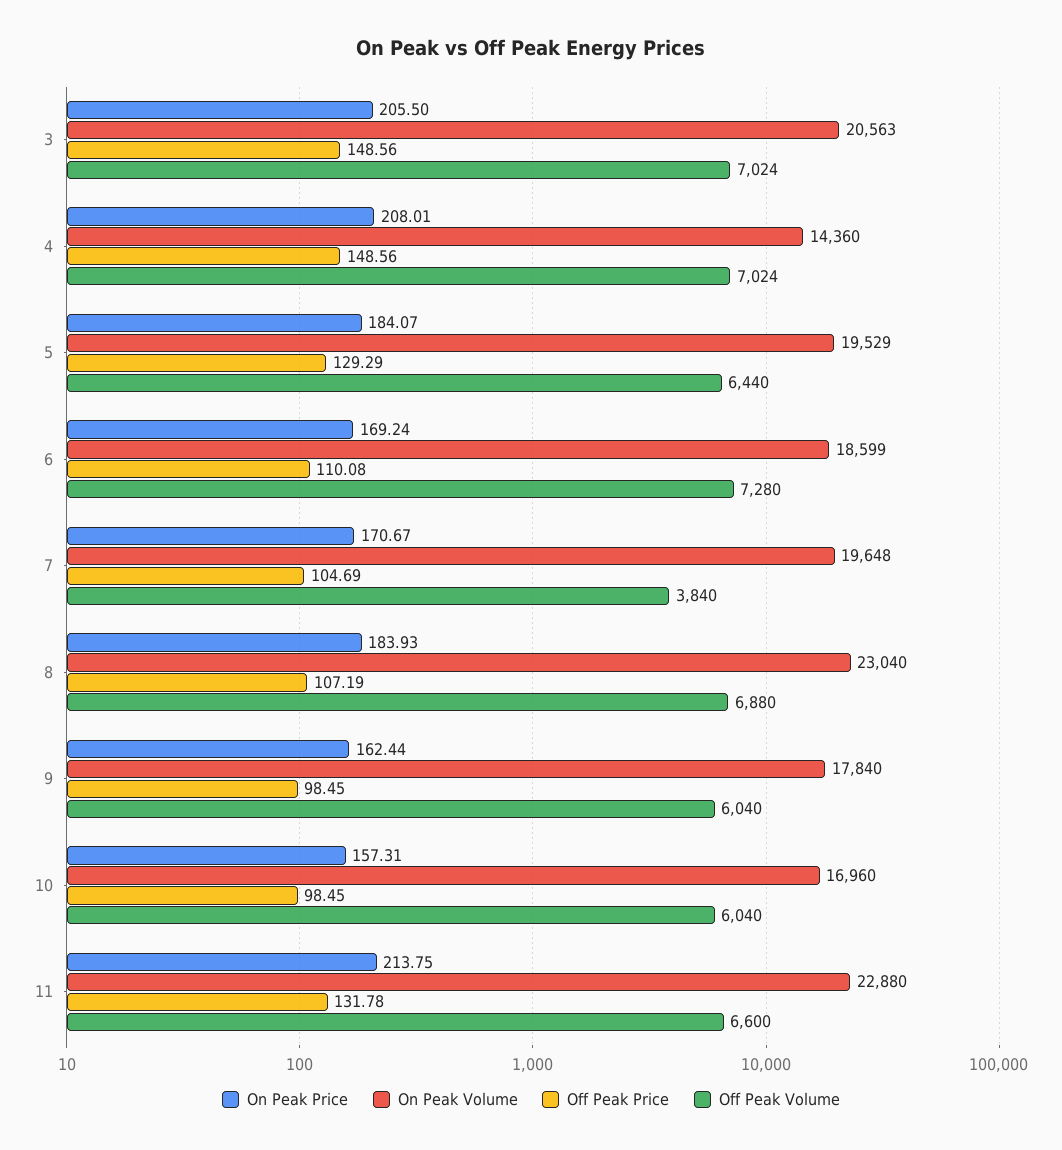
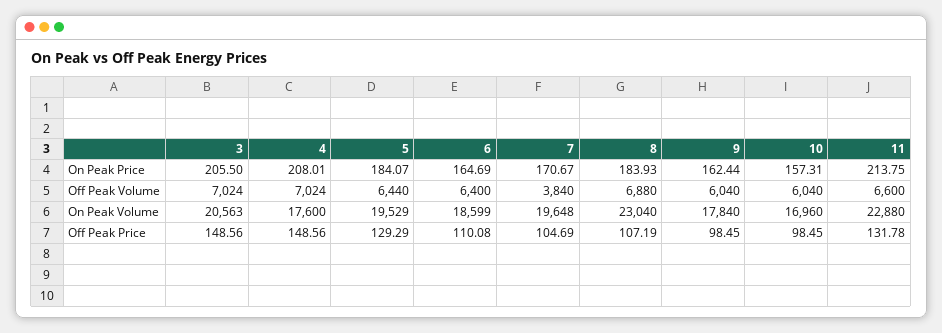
  {
    "On Peak Price": {
      "3": 205.5,
      "4": 208.01,
      "5": 184.07,
-     "6": 169.24,
+     "6": 164.69,
      "7": 170.67,
      "8": 183.93,
      "9": 162.44,
      "10": 157.31,
      "11": 213.75
    },
    "On Peak Volume": {
      "3": 20563,
-     "4": 14360,
+     "4": 17600,
      "5": 19529,
      "6": 18599,
      "7": 19648,
      "8": 23040,
      "9": 17840,
      "10": 16960,
      "11": 22880
    },
    "Off Peak Price": {
      "3": 148.56,
      "4": 148.56,
      "5": 129.29,
      "6": 110.08,
      "7": 104.69,
      "8": 107.19,
      "9": 98.45,
      "10": 98.45,
      "11": 131.78
    },
    "Off Peak Volume": {
      "3": 7024,
      "4": 7024,
      "5": 6440,
-     "6": 7280,
+     "6": 6400,
      "7": 3840,
      "8": 6880,
      "9": 6040,
      "10": 6040,
      "11": 6600
    }
  }

